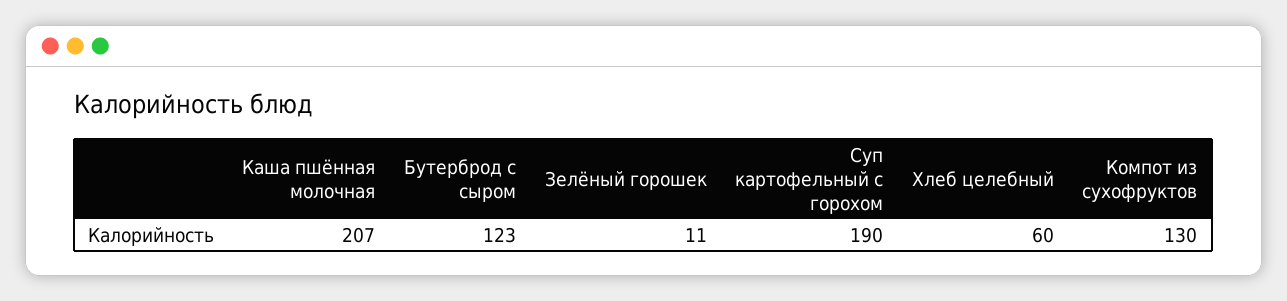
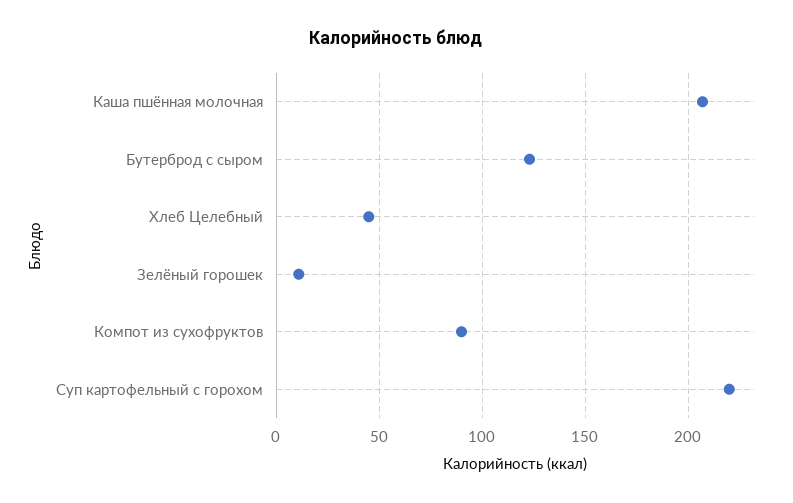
  {
    "Каша пшённая молочная": 207,
    "Бутерброд с сыром": 123,
    "Зелёный горошек": 11,
-   "Суп картофельный с горохом": 190,
+   "Суп картофельный с горохом": 220,
-   "Хлеб целебный": 60,
+   "Хлеб целебный": 45,
-   "Компот из сухофруктов": 130
+   "Компот из сухофруктов": 90
  }

